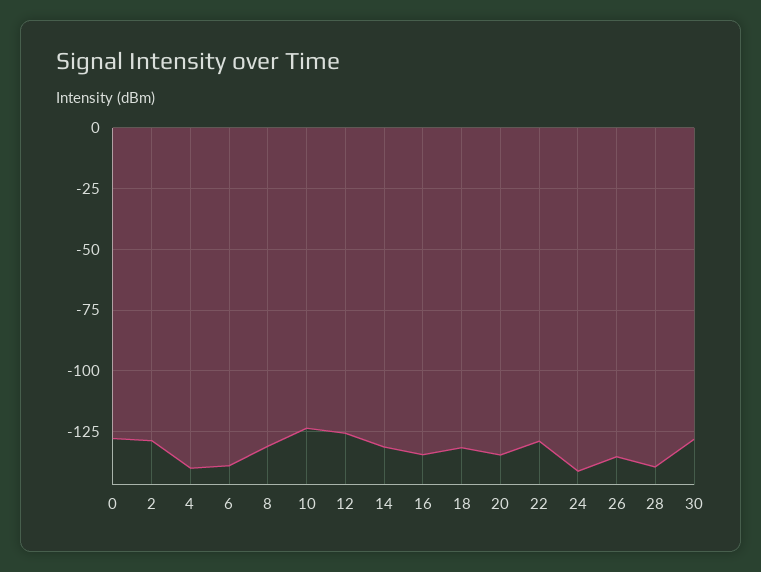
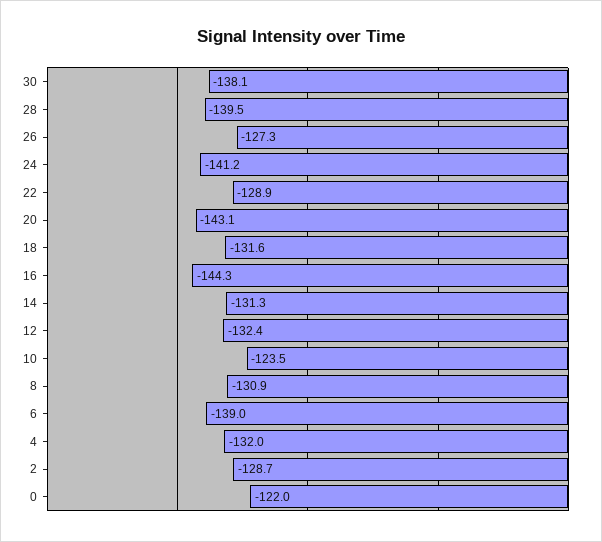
  {
-   "0": -127.5,
+   "0": -122,
    "2": -128.7,
-   "4": -140,
+   "4": -132,
    "6": -139,
    "8": -130.9,
    "10": -123.5,
-   "12": -125,
+   "12": -132.4,
    "14": -131.3,
-   "16": -135,
+   "16": -144.3,
    "18": -131.6,
-   "20": -135,
+   "20": -143.1,
    "22": -128.9,
    "24": -141.2,
-   "26": -135,
+   "26": -127.3,
    "28": -139.5,
-   "30": -127.5
+   "30": -138.1
  }

